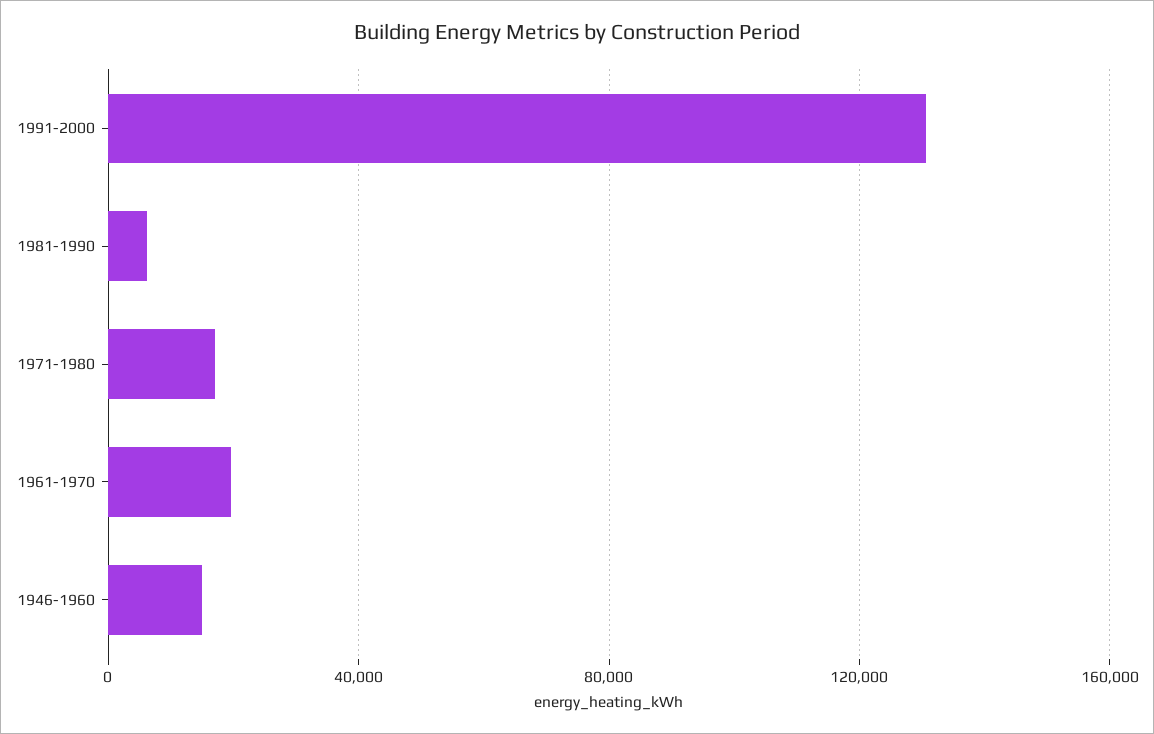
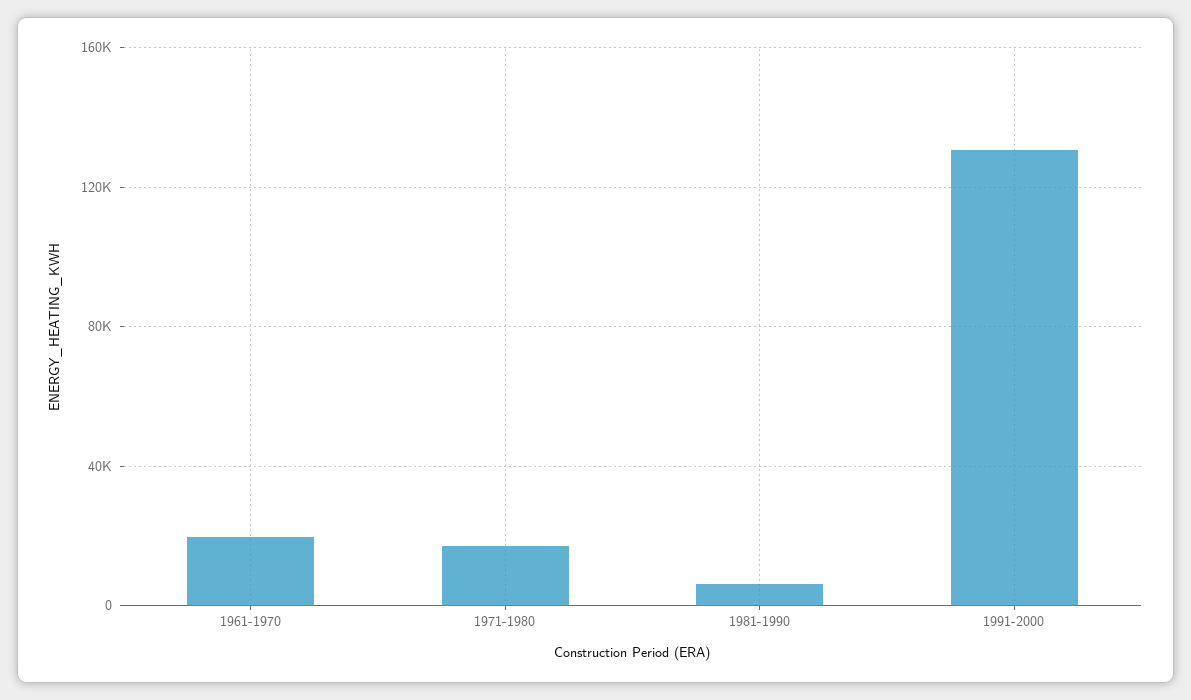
  {
    "1991-2000": 130000,
    "1981-1990": 5000,
    "1971-1980": 15000,
-   "1961-1970": 20000,
+   "1961-1970": 20000
-   "1946-1960": 15000
  }

